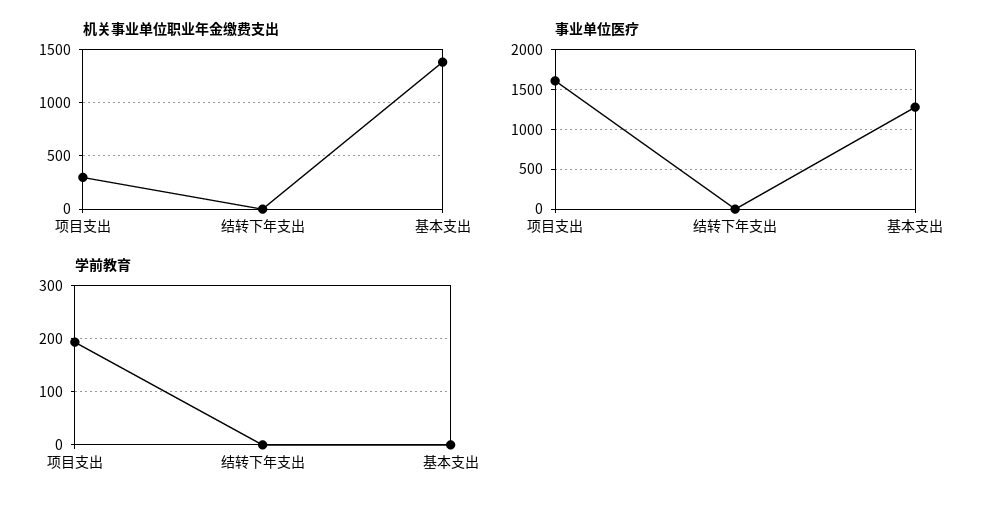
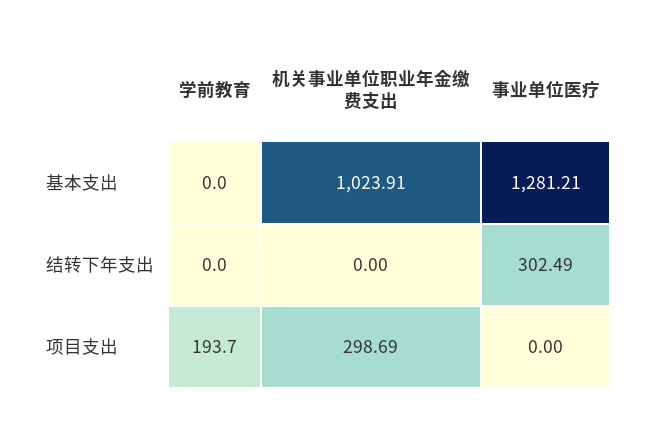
  {
    "机关事业单位职业年金缴费支出": {
      "项目支出": 298.69,
      "结转下年支出": 0,
-     "基本支出": 1400
+     "基本支出": 1023.91
    },
    "事业单位医疗": {
-     "项目支出": 1600,
+     "项目支出": 0,
-     "结转下年支出": 0,
+     "结转下年支出": 302.49,
      "基本支出": 1281.21
    },
    "学前教育": {
      "项目支出": 193.7,
      "结转下年支出": 0,
      "基本支出": 0
    }
  }

